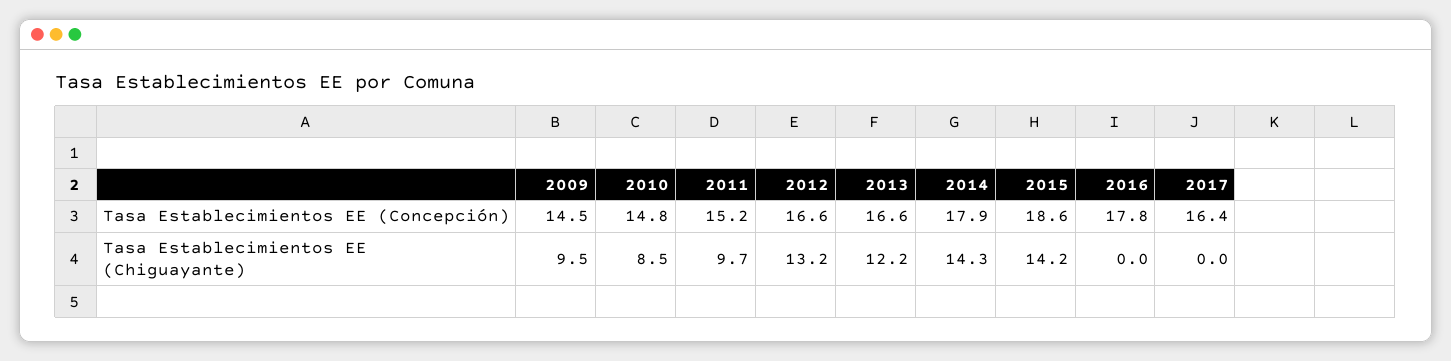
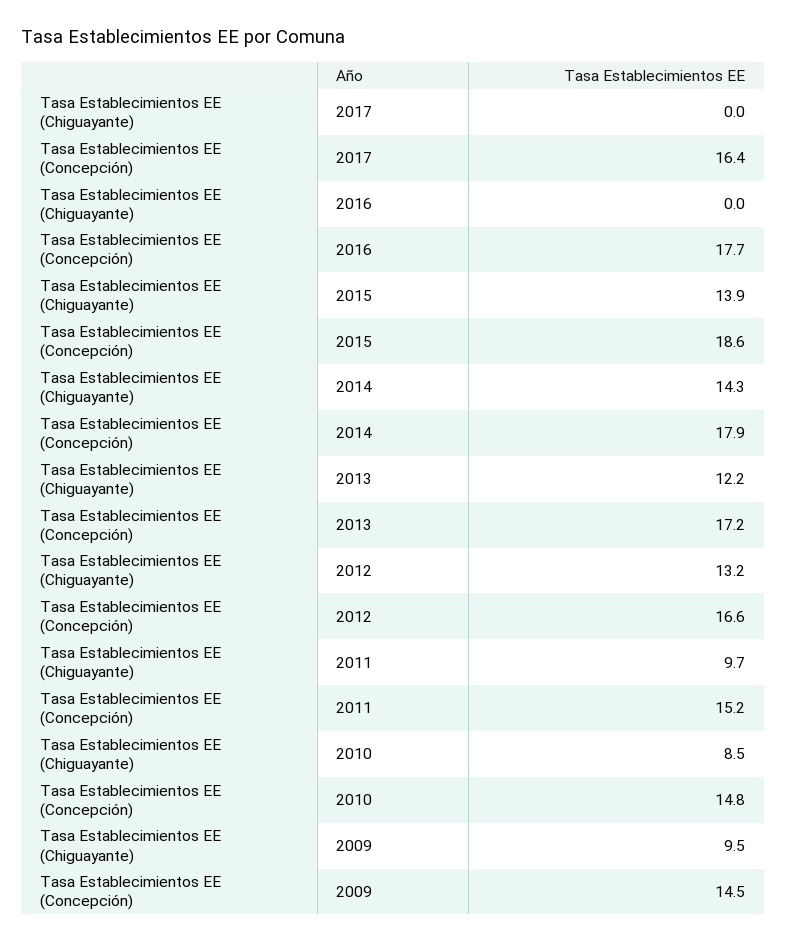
  {
    "2009": {
      "Tasa Establecimientos EE (Concepción)": 14.5,
      "Tasa Establecimientos EE (Chiguayante)": 9.5
    },
    "2010": {
      "Tasa Establecimientos EE (Concepción)": 14.8,
      "Tasa Establecimientos EE (Chiguayante)": 8.5
    },
    "2011": {
      "Tasa Establecimientos EE (Concepción)": 15.2,
      "Tasa Establecimientos EE (Chiguayante)": 9.7
    },
    "2012": {
      "Tasa Establecimientos EE (Concepción)": 16.6,
      "Tasa Establecimientos EE (Chiguayante)": 13.2
    },
    "2013": {
-     "Tasa Establecimientos EE (Concepción)": 16.6,
+     "Tasa Establecimientos EE (Concepción)": 17.2,
      "Tasa Establecimientos EE (Chiguayante)": 12.2
    },
    "2014": {
      "Tasa Establecimientos EE (Concepción)": 17.9,
      "Tasa Establecimientos EE (Chiguayante)": 14.3
    },
    "2015": {
      "Tasa Establecimientos EE (Concepción)": 18.6,
-     "Tasa Establecimientos EE (Chiguayante)": 14.2
+     "Tasa Establecimientos EE (Chiguayante)": 13.9
    },
    "2016": {
-     "Tasa Establecimientos EE (Concepción)": 17.8,
+     "Tasa Establecimientos EE (Concepción)": 17.7,
      "Tasa Establecimientos EE (Chiguayante)": 0
    },
    "2017": {
      "Tasa Establecimientos EE (Concepción)": 16.4,
      "Tasa Establecimientos EE (Chiguayante)": 0
    }
  }

